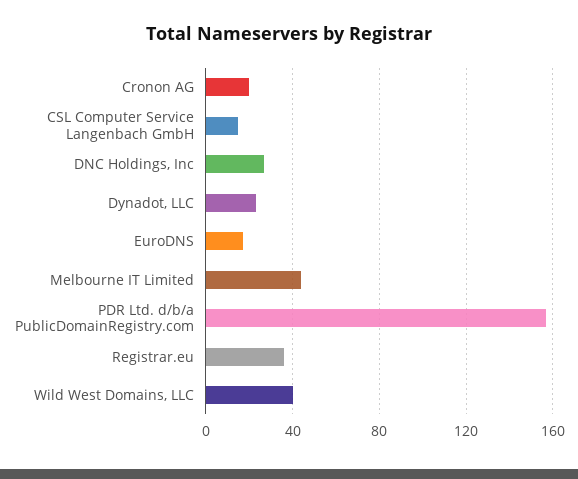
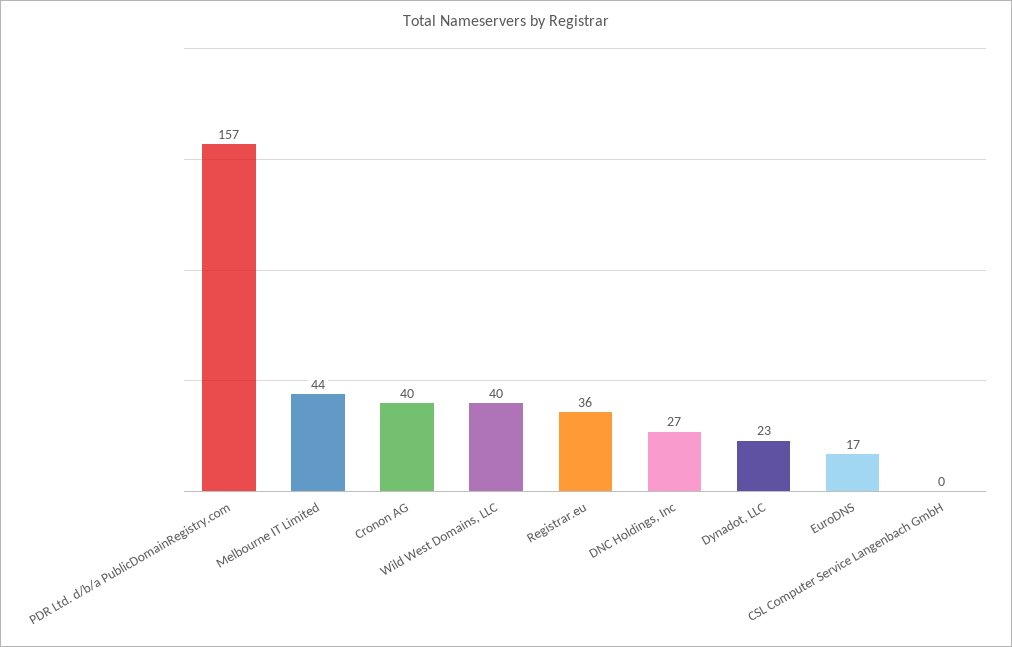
  {
-   "Cronon AG": 20,
+   "Cronon AG": 40,
-   "CSL Computer Service Langenbach GmbH": 15,
+   "CSL Computer Service Langenbach GmbH": 0,
    "DNC Holdings, Inc": 27,
    "Dynadot, LLC": 23,
    "EuroDNS": 17,
    "Melbourne IT Limited": 44,
    "PDR Ltd. d/b/a PublicDomainRegistry.com": 157,
    "Registrar.eu": 36,
    "Wild West Domains, LLC": 40
  }

